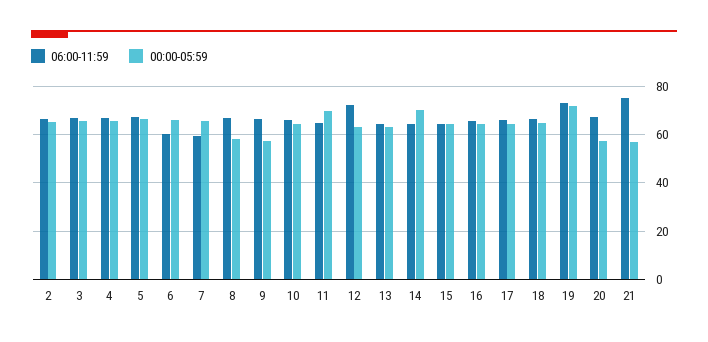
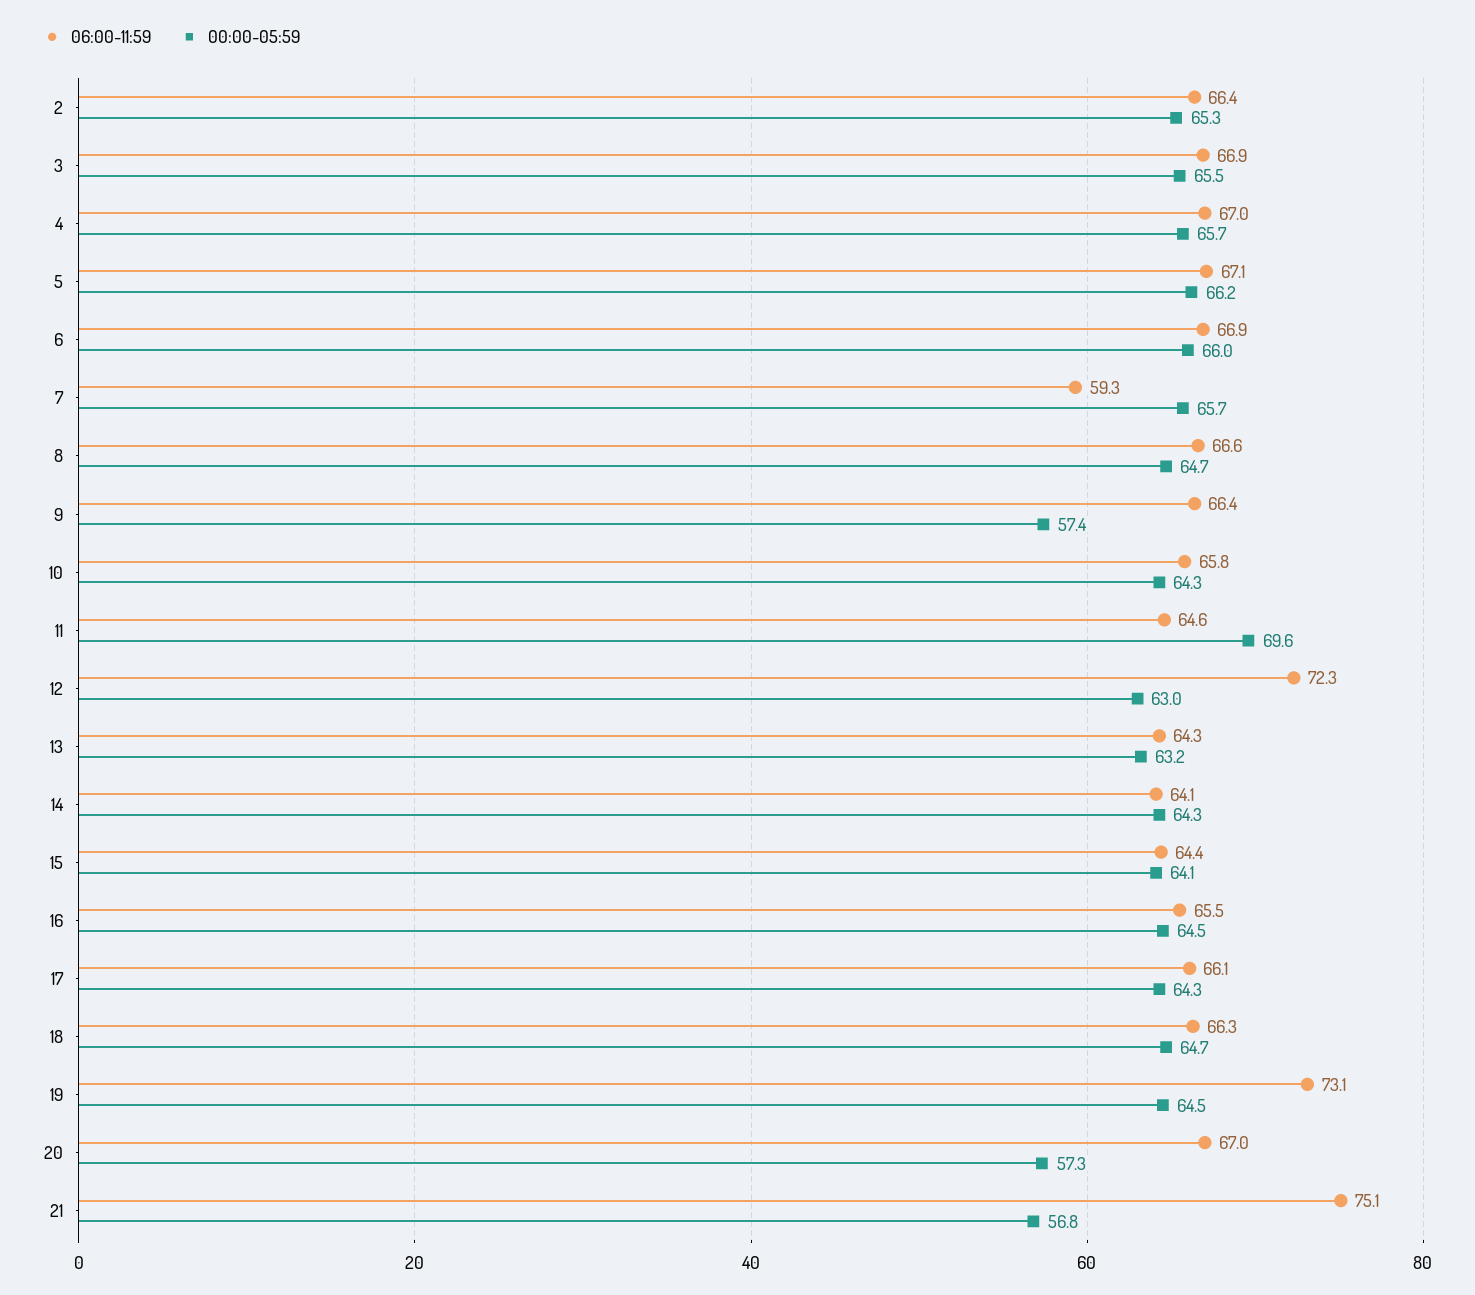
  {
    "06:00-11:59": {
      "2": 66.4,
      "3": 66.9,
      "4": 67,
      "5": 67.1,
-     "6": 60,
+     "6": 66.9,
      "7": 59.3,
      "8": 66.6,
      "9": 66.4,
      "10": 65.8,
      "11": 64.6,
      "12": 72.3,
      "13": 64.3,
      "14": 64.1,
      "15": 64.4,
      "16": 65.5,
      "17": 66.1,
      "18": 66.3,
      "19": 73.1,
      "20": 67,
      "21": 75.1
    },
    "00:00-05:59": {
      "2": 65.3,
      "3": 65.5,
      "4": 65.7,
      "5": 66.2,
      "6": 66,
      "7": 65.7,
-     "8": 57.5,
+     "8": 64.7,
      "9": 57.4,
      "10": 64.3,
      "11": 69.6,
      "12": 63,
      "13": 63.2,
-     "14": 70,
+     "14": 64.3,
      "15": 64.1,
      "16": 64.5,
      "17": 64.3,
      "18": 64.7,
-     "19": 72.5,
+     "19": 64.5,
      "20": 57.3,
      "21": 56.8
    }
  }

